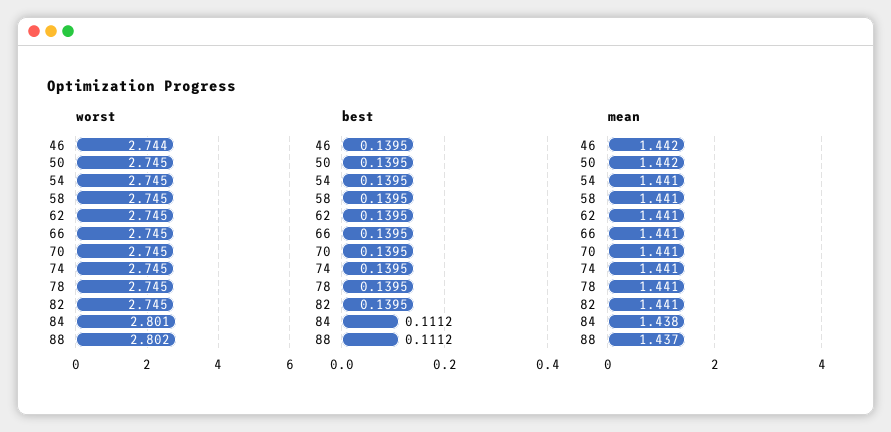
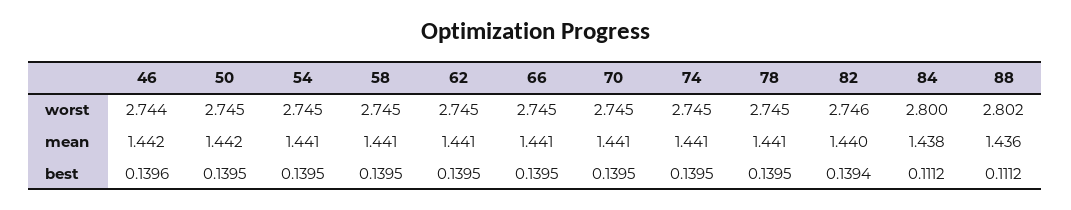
  {
    "worst": {
      "46": 2.744,
      "50": 2.745,
      "54": 2.745,
      "58": 2.745,
      "62": 2.745,
      "66": 2.745,
      "70": 2.745,
      "74": 2.745,
      "78": 2.745,
-     "82": 2.745,
+     "82": 2.746,
-     "84": 2.801,
+     "84": 2.8,
      "88": 2.802
    },
    "best": {
-     "46": 0.1395,
+     "46": 0.1396,
      "50": 0.1395,
      "54": 0.1395,
      "58": 0.1395,
      "62": 0.1395,
      "66": 0.1395,
      "70": 0.1395,
      "74": 0.1395,
      "78": 0.1395,
-     "82": 0.1395,
+     "82": 0.1394,
      "84": 0.1112,
      "88": 0.1112
    },
    "mean": {
      "46": 1.442,
      "50": 1.442,
      "54": 1.441,
      "58": 1.441,
      "62": 1.441,
      "66": 1.441,
      "70": 1.441,
      "74": 1.441,
      "78": 1.441,
-     "82": 1.441,
+     "82": 1.44,
      "84": 1.438,
-     "88": 1.437
+     "88": 1.436
    }
  }

